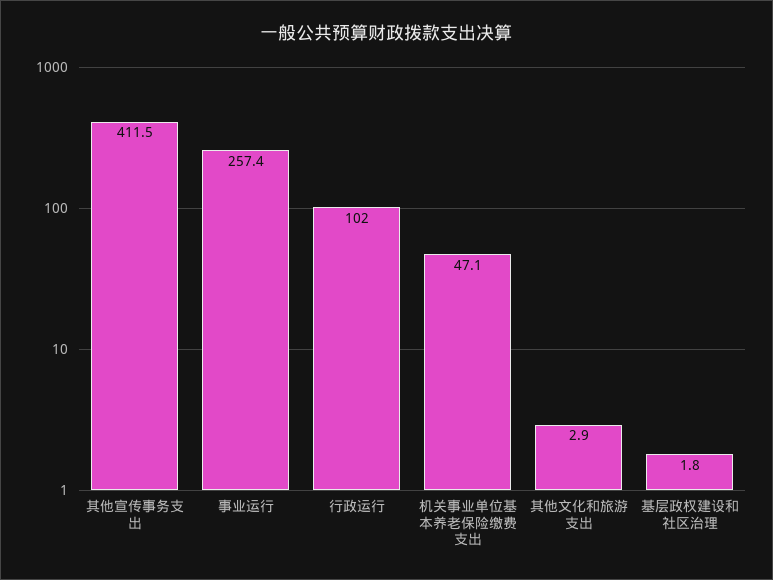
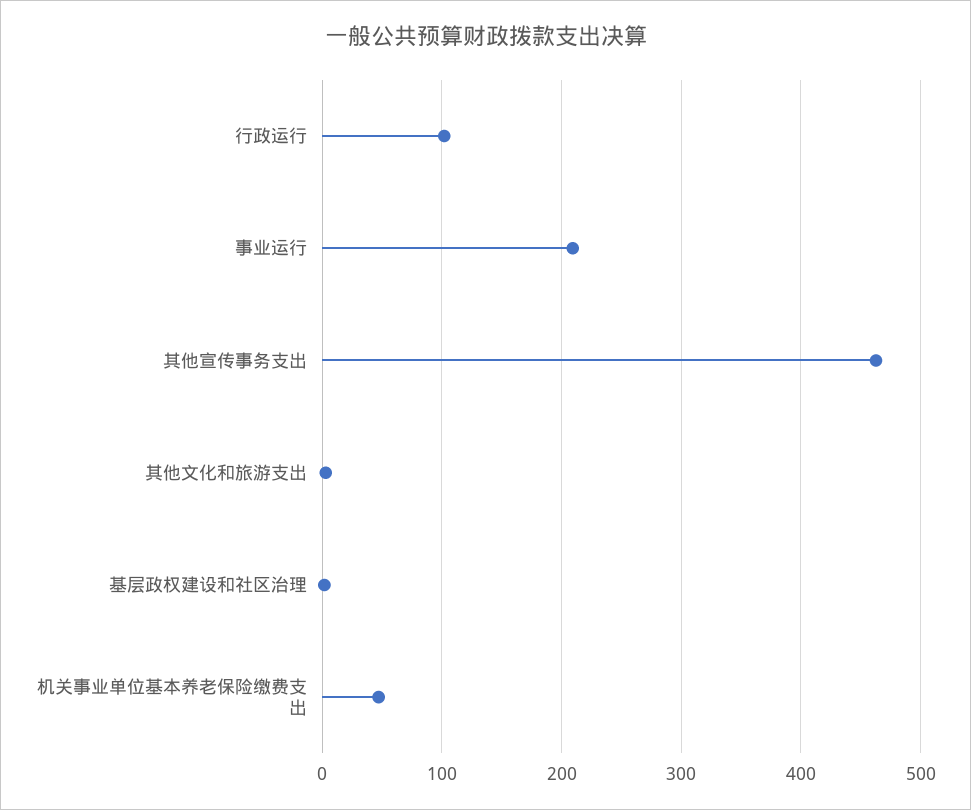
  {
-   "其他宣传事务支出": 411.5,
+   "其他宣传事务支出": 460,
-   "事业运行": 257.4,
+   "事业运行": 210,
    "行政运行": 102,
    "机关事业单位基本养老保险缴费支出": 47.1,
    "其他文化和旅游支出": 2.9,
    "基层政权建设和社区治理": 1.8
  }

